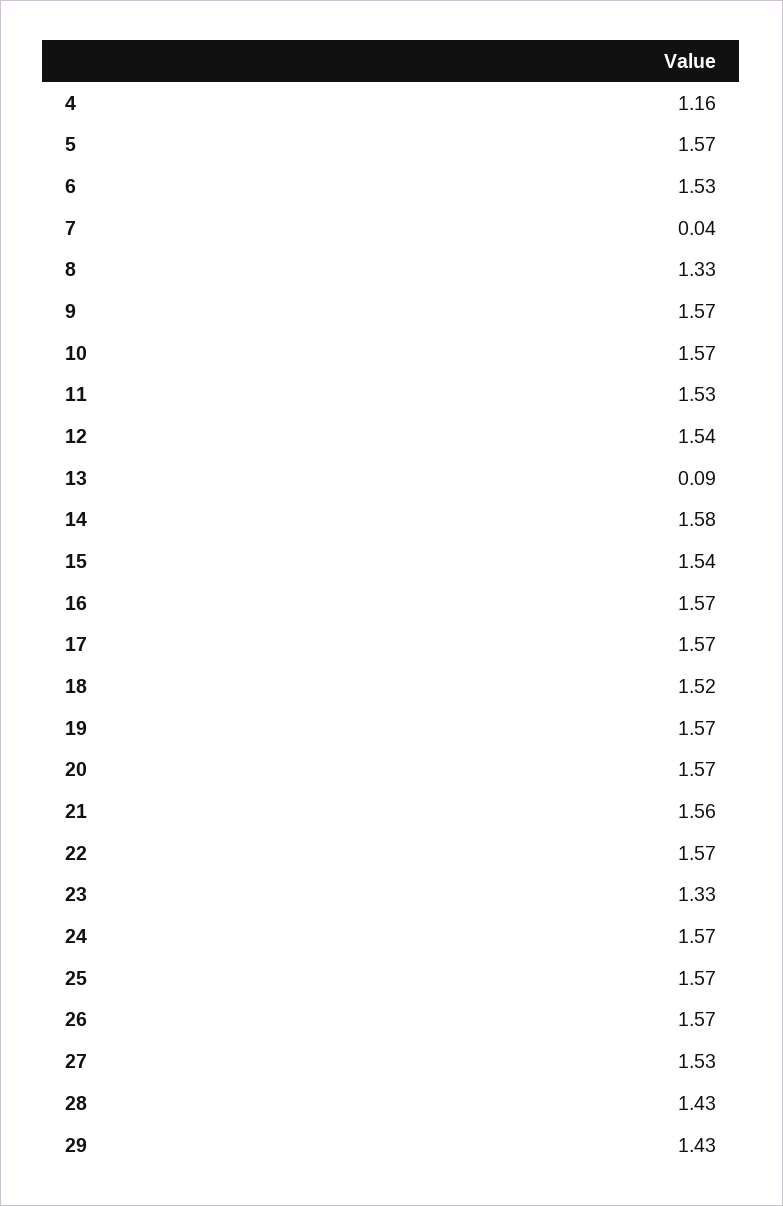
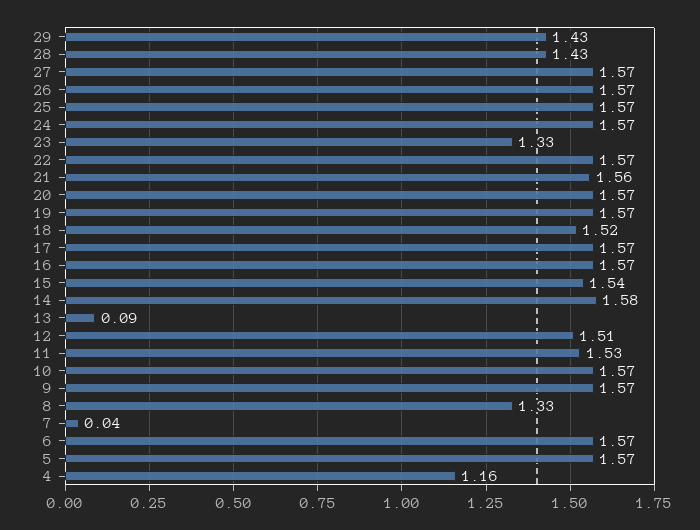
  {
    "4": 1.16,
    "5": 1.57,
-   "6": 1.53,
+   "6": 1.57,
    "7": 0.04,
    "8": 1.33,
    "9": 1.57,
    "10": 1.57,
    "11": 1.53,
-   "12": 1.54,
+   "12": 1.51,
    "13": 0.09,
    "14": 1.58,
    "15": 1.54,
    "16": 1.57,
    "17": 1.57,
    "18": 1.52,
    "19": 1.57,
    "20": 1.57,
    "21": 1.56,
    "22": 1.57,
    "23": 1.33,
    "24": 1.57,
    "25": 1.57,
    "26": 1.57,
-   "27": 1.53,
+   "27": 1.57,
    "28": 1.43,
    "29": 1.43
  }

